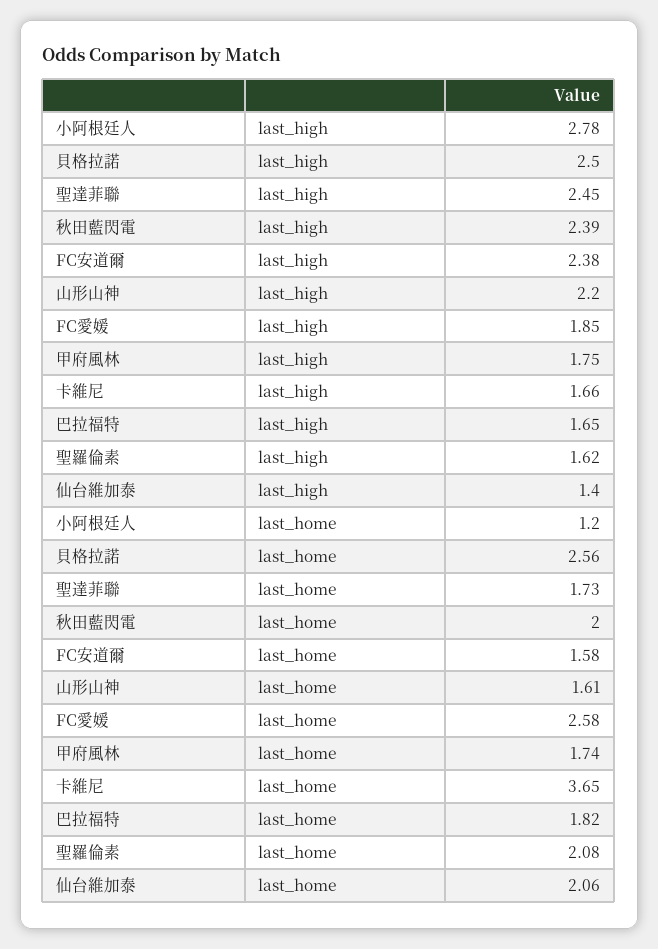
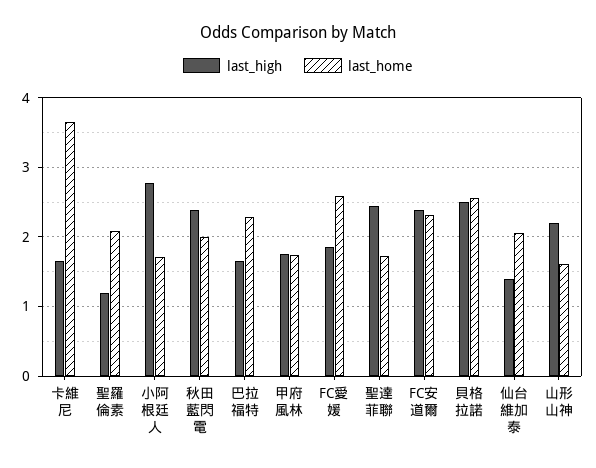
  {
    "last_high": {
      "小阿根廷人": 2.78,
      "貝格拉諾": 2.5,
      "聖達菲聯": 2.45,
      "秋田藍閃電": 2.39,
      "FC安道爾": 2.38,
      "山形山神": 2.2,
      "FC愛媛": 1.85,
      "甲府風林": 1.75,
      "卡維尼": 1.66,
      "巴拉福特": 1.65,
-     "聖羅倫素": 1.62,
+     "聖羅倫素": 1.2,
      "仙台維加泰": 1.4
    },
    "last_home": {
-     "小阿根廷人": 1.2,
+     "小阿根廷人": 1.7,
      "貝格拉諾": 2.56,
      "聖達菲聯": 1.73,
      "秋田藍閃電": 2,
-     "FC安道爾": 1.58,
+     "FC安道爾": 2.3,
      "山形山神": 1.61,
      "FC愛媛": 2.58,
      "甲府風林": 1.74,
      "卡維尼": 3.65,
-     "巴拉福特": 1.82,
+     "巴拉福特": 2.3,
      "聖羅倫素": 2.08,
      "仙台維加泰": 2.06
    }
  }

